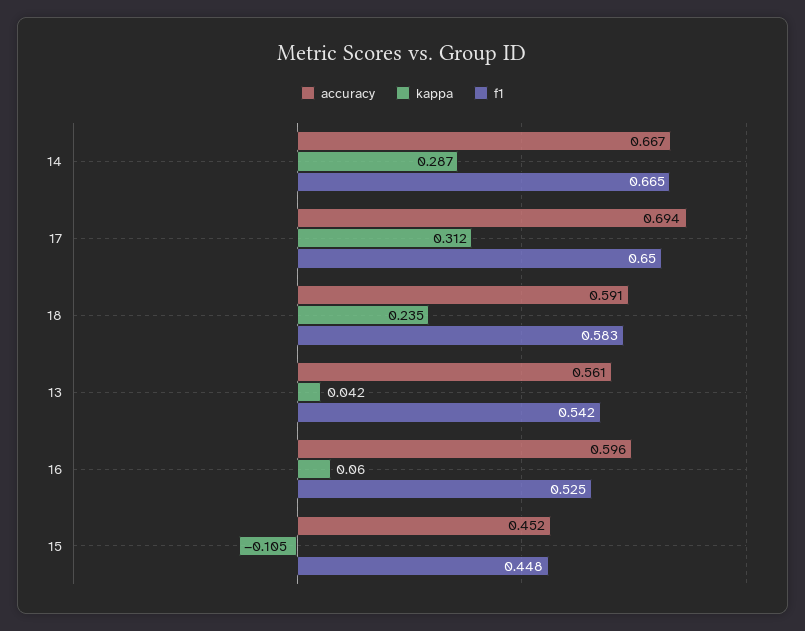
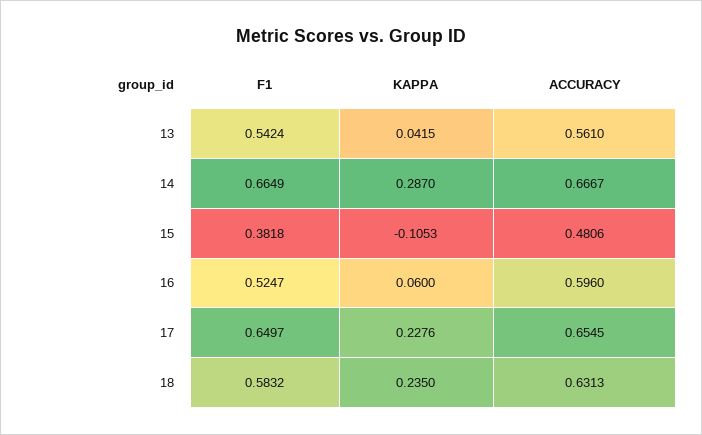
  {
    "accuracy": {
      "14": 0.6667,
-     "17": 0.694,
+     "17": 0.6545,
-     "18": 0.591,
+     "18": 0.6313,
      "13": 0.561,
      "16": 0.596,
-     "15": 0.452
+     "15": 0.4806
    },
    "kappa": {
      "14": 0.287,
-     "17": 0.312,
+     "17": 0.2276,
      "18": 0.235,
      "13": 0.0415,
      "16": 0.06,
      "15": -0.1053
    },
    "f1": {
      "14": 0.6649,
      "17": 0.6497,
      "18": 0.5832,
      "13": 0.5424,
      "16": 0.5247,
-     "15": 0.448
+     "15": 0.3818
    }
  }

